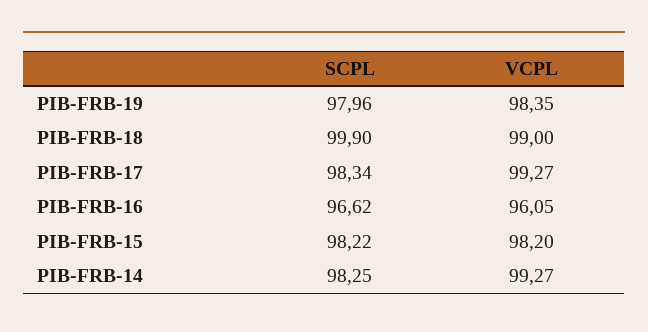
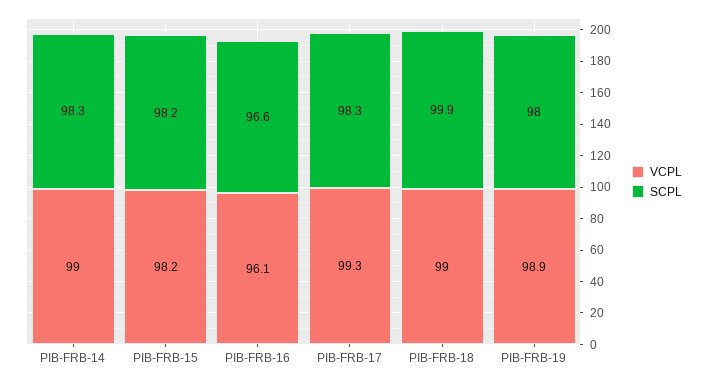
  {
    "SCPL": {
      "PIB-FRB-19": 97.96,
      "PIB-FRB-18": 99.9,
      "PIB-FRB-17": 98.34,
      "PIB-FRB-16": 96.62,
      "PIB-FRB-15": 98.22,
      "PIB-FRB-14": 98.25
    },
    "VCPL": {
-     "PIB-FRB-19": 98.35,
+     "PIB-FRB-19": 98.9,
      "PIB-FRB-18": 99,
      "PIB-FRB-17": 99.27,
      "PIB-FRB-16": 96.05,
      "PIB-FRB-15": 98.2,
-     "PIB-FRB-14": 99.27
+     "PIB-FRB-14": 99
    }
  }

